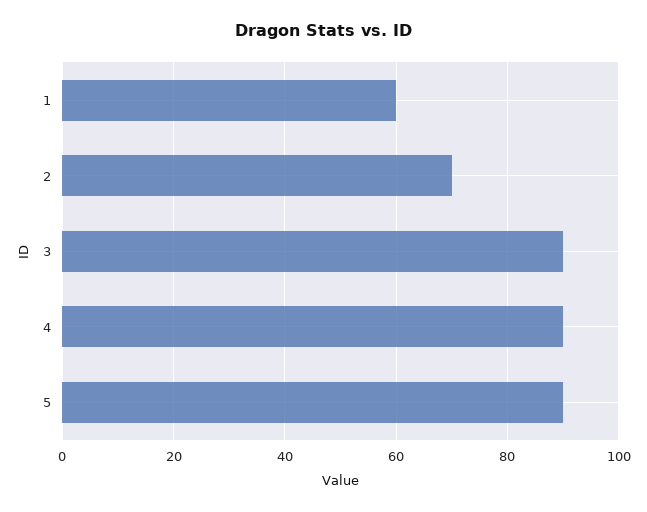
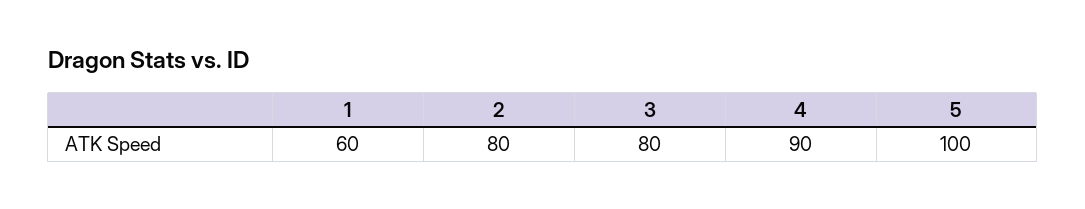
  {
    "1": 60,
-   "2": 70,
+   "2": 80,
-   "3": 90,
+   "3": 80,
    "4": 90,
-   "5": 90
+   "5": 100
  }

